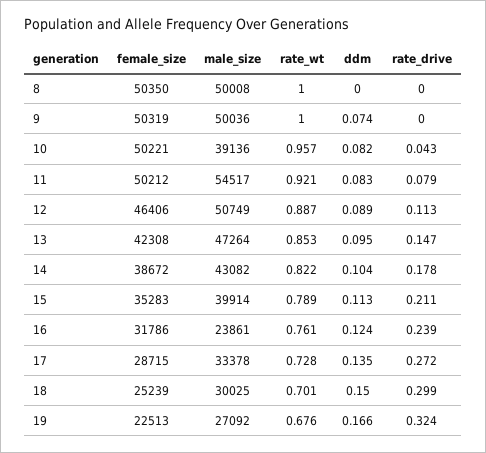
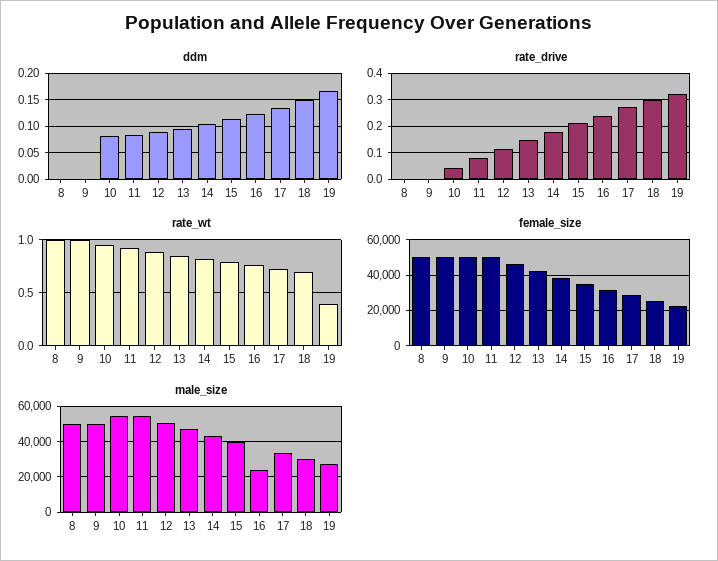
  {
    "female_size": {
      "8": 50350,
      "9": 50319,
      "10": 50221,
      "11": 50212,
      "12": 46406,
      "13": 42308,
      "14": 38672,
      "15": 35283,
      "16": 31786,
      "17": 28715,
      "18": 25239,
      "19": 22513
    },
    "male_size": {
      "8": 50008,
      "9": 50036,
-     "10": 39136,
+     "10": 55000,
      "11": 54517,
      "12": 50749,
      "13": 47264,
      "14": 43082,
      "15": 39914,
      "16": 23861,
      "17": 33378,
      "18": 30025,
      "19": 27092
    },
    "rate_wt": {
      "8": 1,
      "9": 1,
      "10": 0.957,
      "11": 0.921,
      "12": 0.887,
      "13": 0.853,
      "14": 0.822,
      "15": 0.789,
      "16": 0.761,
      "17": 0.728,
      "18": 0.701,
-     "19": 0.676
+     "19": 0.4
    },
    "ddm": {
      "8": 0,
-     "9": 0.074,
+     "9": 0,
      "10": 0.082,
      "11": 0.083,
      "12": 0.089,
      "13": 0.095,
      "14": 0.104,
      "15": 0.113,
      "16": 0.124,
      "17": 0.135,
      "18": 0.15,
      "19": 0.166
    },
    "rate_drive": {
      "8": 0,
      "9": 0,
      "10": 0.043,
      "11": 0.079,
      "12": 0.113,
      "13": 0.147,
      "14": 0.178,
      "15": 0.211,
      "16": 0.239,
      "17": 0.272,
      "18": 0.299,
      "19": 0.324
    }
  }

